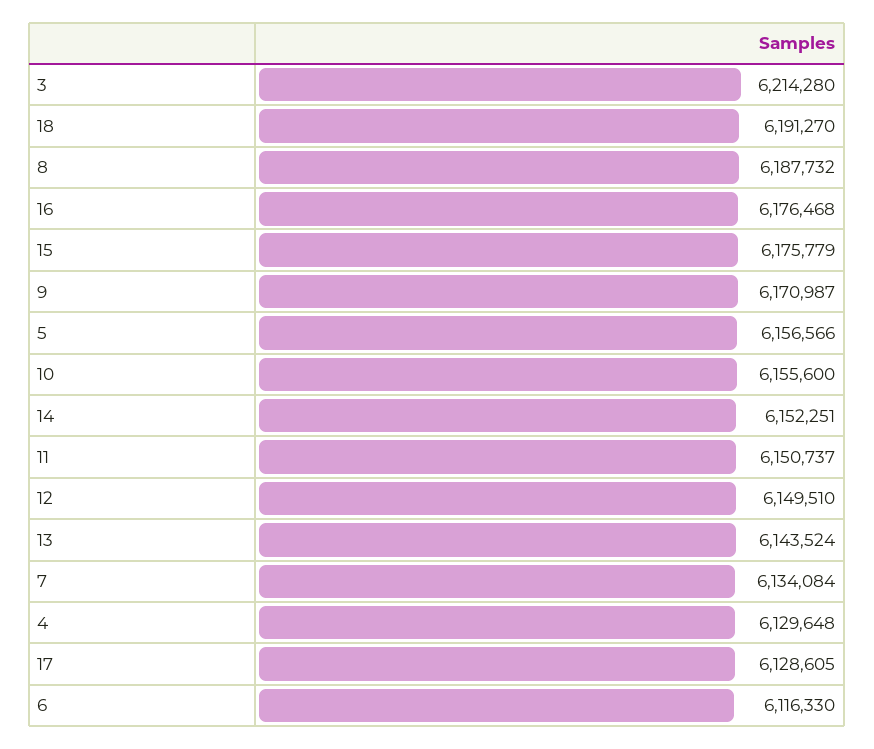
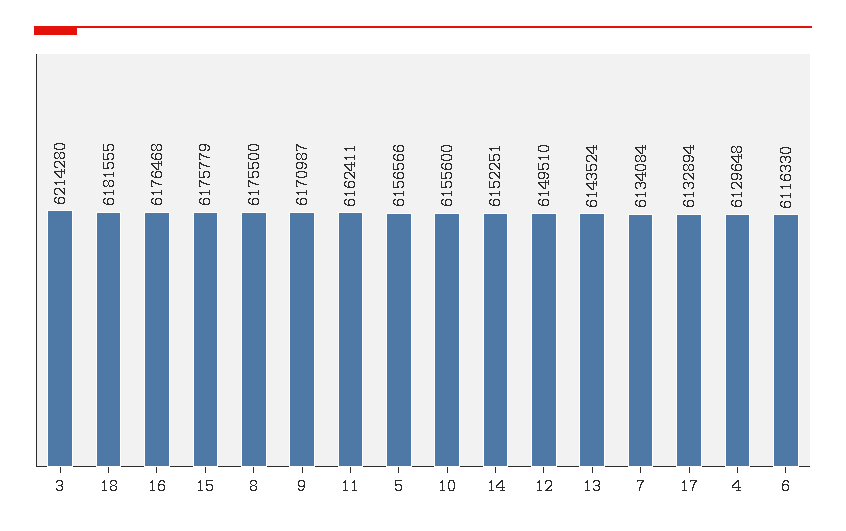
  {
    "3": 6214280,
-   "18": 6191270,
+   "18": 6181555,
-   "8": 6187732,
+   "8": 6175500,
    "16": 6176468,
    "15": 6175779,
    "9": 6170987,
    "5": 6156566,
    "10": 6155600,
    "14": 6152251,
-   "11": 6150737,
+   "11": 6162411,
    "12": 6149510,
    "13": 6143524,
    "7": 6134084,
    "4": 6129648,
-   "17": 6128605,
+   "17": 6132894,
    "6": 6116330
  }

